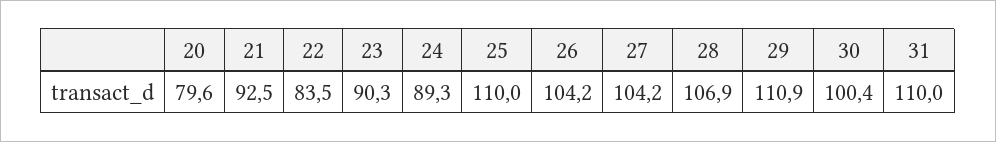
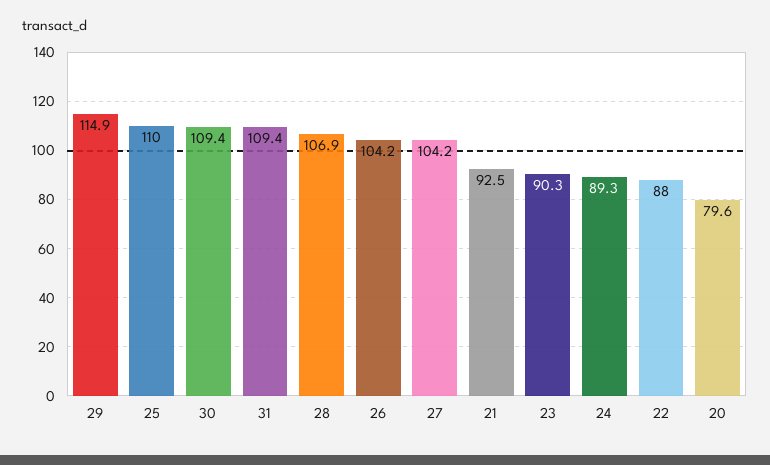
  {
    "20": 79.6,
    "21": 92.5,
-   "22": 83.5,
+   "22": 88,
    "23": 90.3,
    "24": 89.3,
    "25": 110,
    "26": 104.2,
    "27": 104.2,
    "28": 106.9,
-   "29": 110.9,
+   "29": 114.9,
-   "30": 100.4,
+   "30": 109.4,
-   "31": 110
+   "31": 109.4
  }

